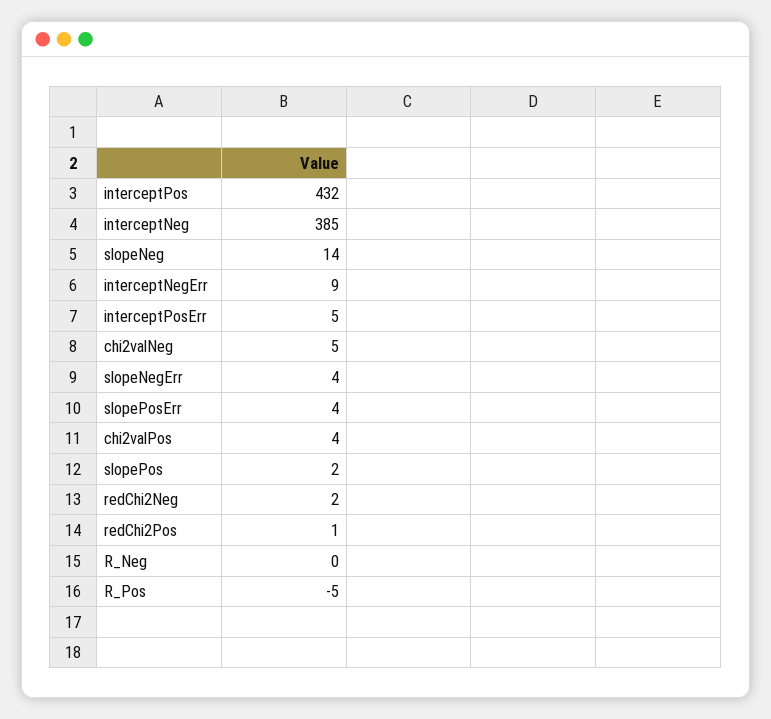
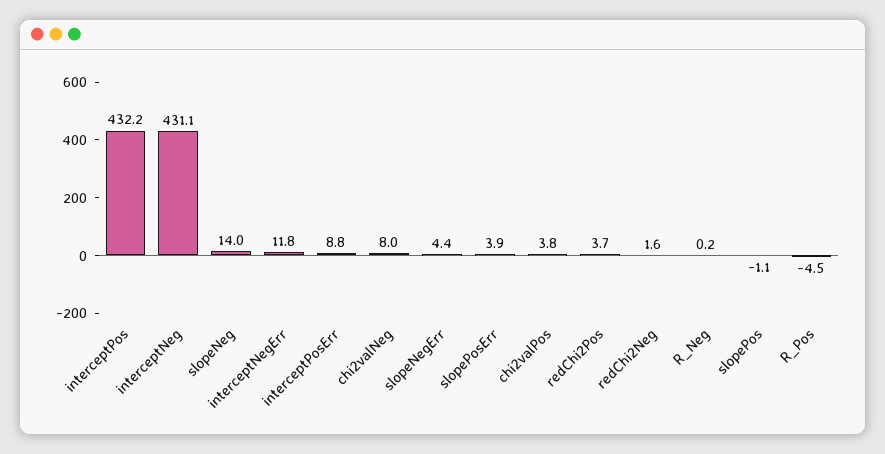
  {
    "interceptPos": 432.2,
-   "interceptNeg": 385,
+   "interceptNeg": 431.1,
    "slopeNeg": 14,
-   "interceptNegErr": 9,
+   "interceptNegErr": 11.8,
-   "interceptPosErr": 5,
+   "interceptPosErr": 8.8,
-   "chi2valNeg": 5,
+   "chi2valNeg": 8,
    "slopeNegErr": 4.4,
    "slopePosErr": 3.9,
    "chi2valPos": 3.8,
-   "slopePos": 2,
+   "slopePos": -1.1,
    "redChi2Neg": 1.6,
-   "redChi2Pos": 1,
+   "redChi2Pos": 3.7,
    "R_Neg": 0.2,
    "R_Pos": -4.5
  }

